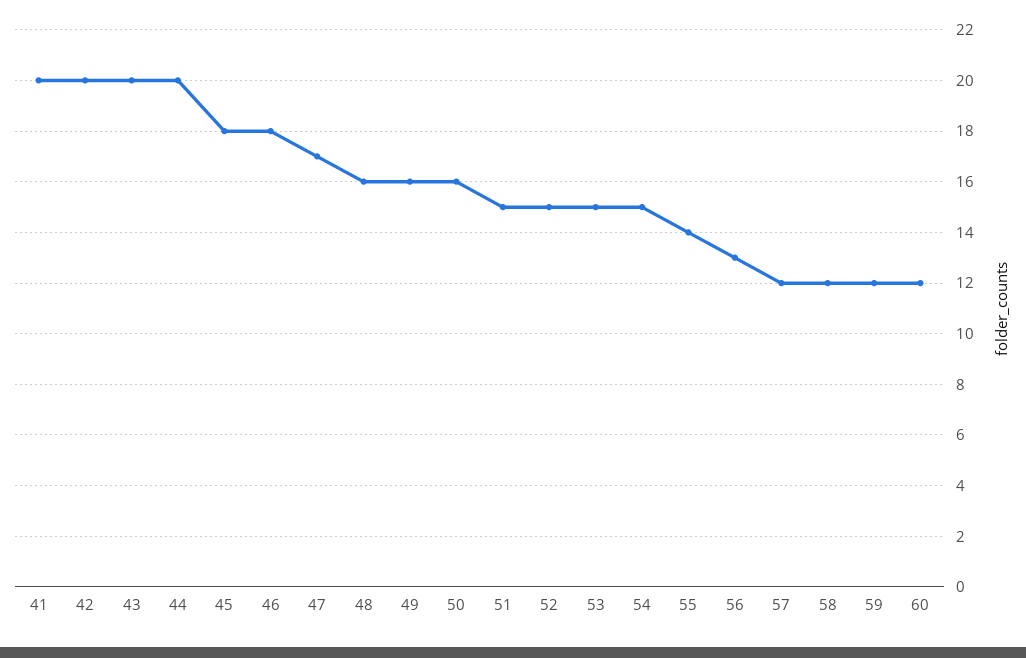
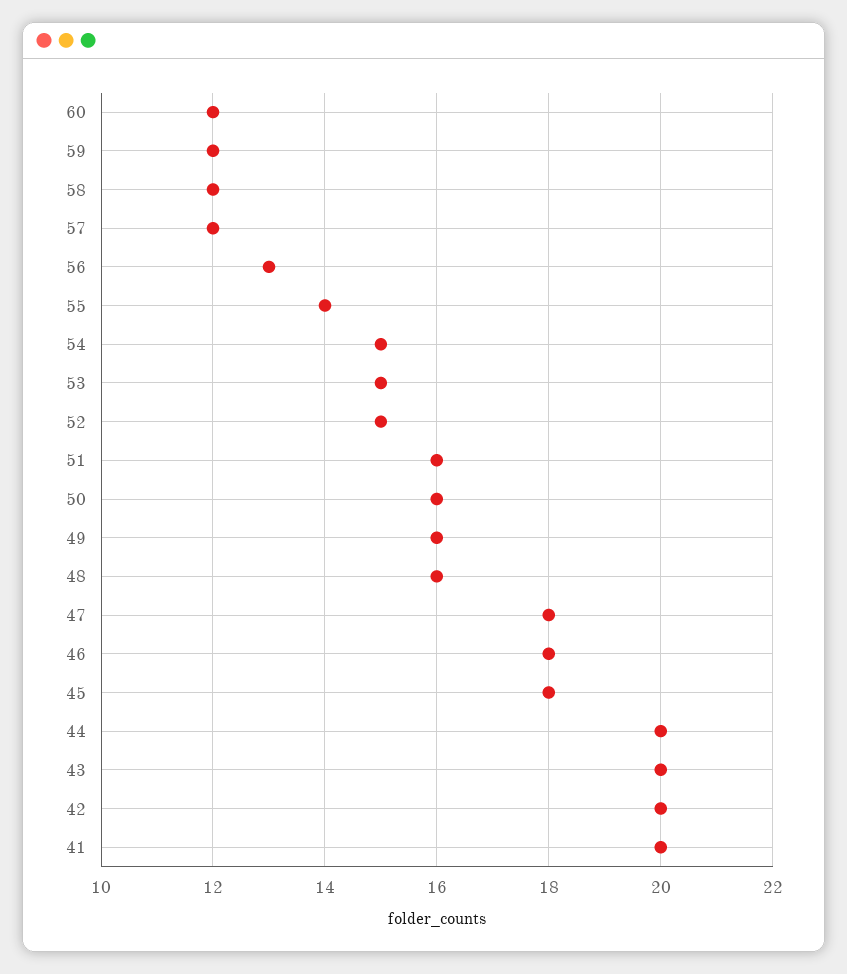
  {
    "41": 20,
    "42": 20,
    "43": 20,
    "44": 20,
    "45": 18,
    "46": 18,
-   "47": 17,
+   "47": 18,
    "48": 16,
    "49": 16,
    "50": 16,
-   "51": 15,
+   "51": 16,
    "52": 15,
    "53": 15,
    "54": 15,
    "55": 14,
    "56": 13,
    "57": 12,
    "58": 12,
    "59": 12,
    "60": 12
  }

